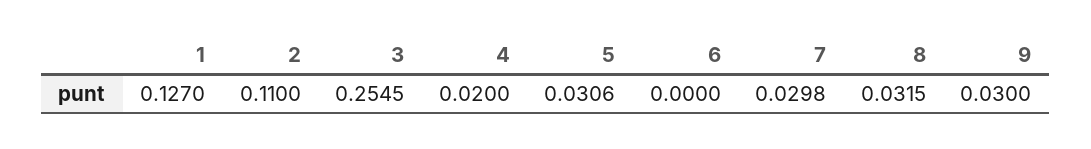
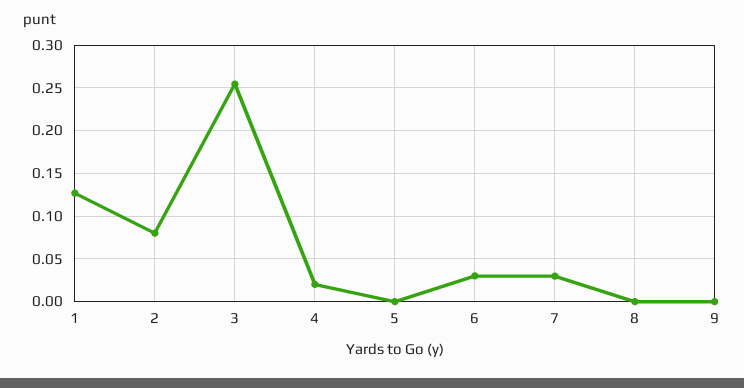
  {
    "1": 0.127,
-   "2": 0.11,
+   "2": 0.08,
    "3": 0.2545,
    "4": 0.02,
-   "5": 0.0306,
+   "5": 0,
-   "6": 0,
+   "6": 0.03,
    "7": 0.0298,
-   "8": 0.0315,
+   "8": 0,
-   "9": 0.03
+   "9": 0
  }

